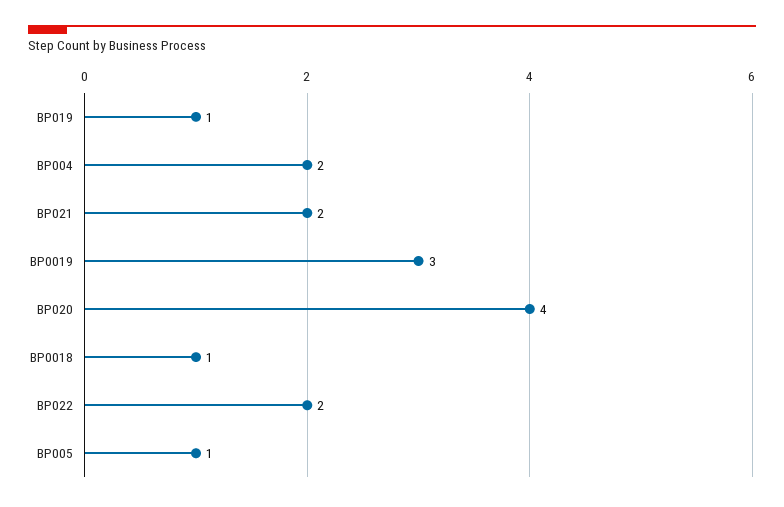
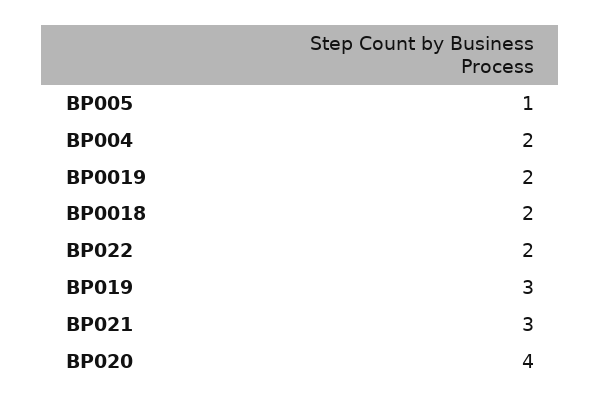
  {
-   "BP019": 1,
+   "BP019": 3,
    "BP004": 2,
-   "BP021": 2,
+   "BP021": 3,
-   "BP0019": 3,
+   "BP0019": 2,
    "BP020": 4,
-   "BP0018": 1,
+   "BP0018": 2,
    "BP022": 2,
    "BP005": 1
  }

